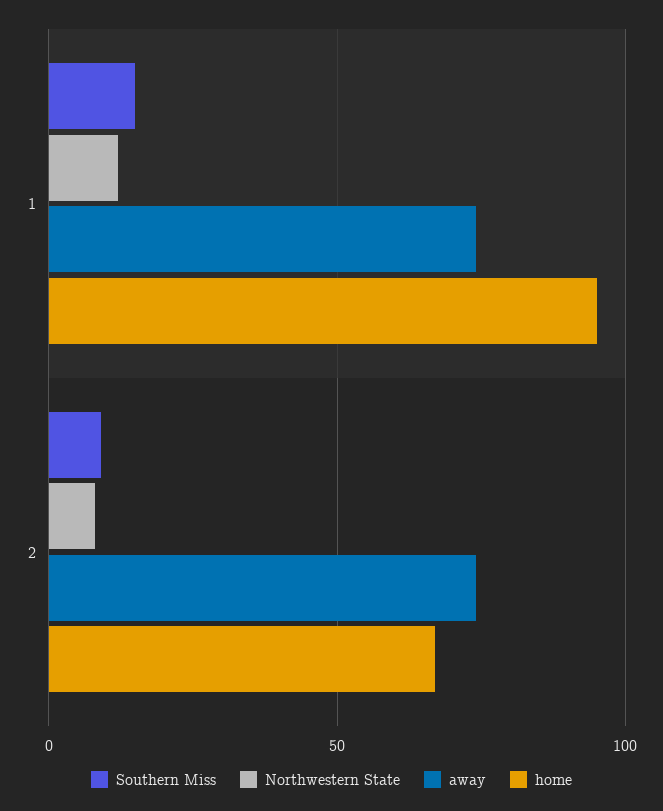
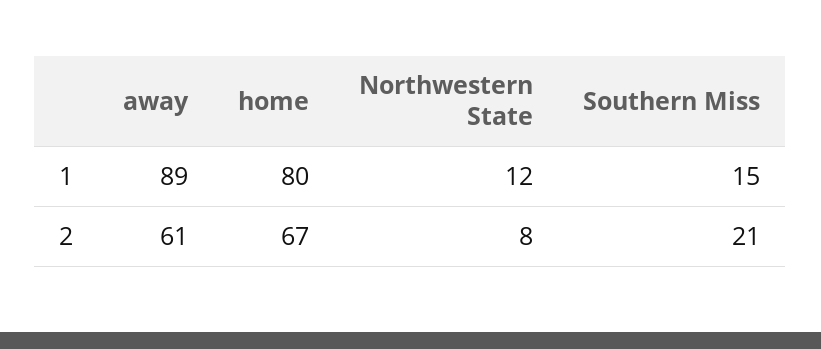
  {
    "Southern Miss": {
      "1": 15,
-     "2": 10
+     "2": 21
    },
    "Northwestern State": {
      "1": 12,
      "2": 8
    },
    "away": {
-     "1": 75,
+     "1": 89,
-     "2": 75
+     "2": 61
    },
    "home": {
-     "1": 95,
+     "1": 80,
      "2": 67
    }
  }

